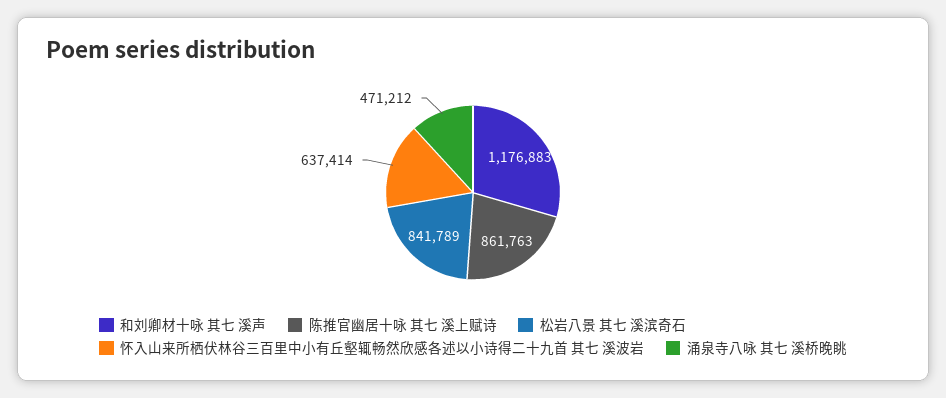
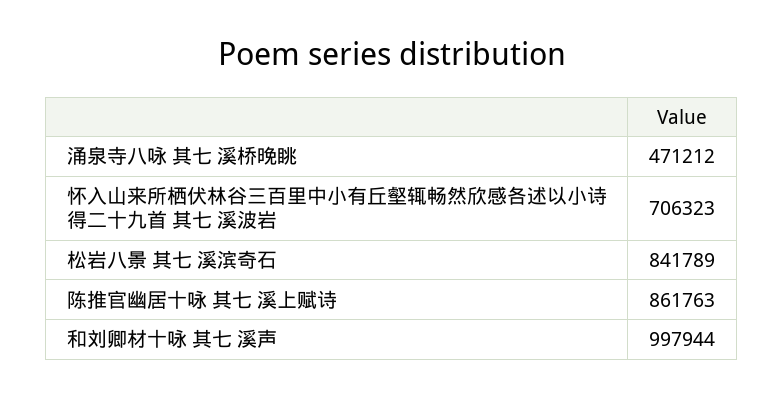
  {
-   "和刘卿材十咏 其七 溪声": 1176883,
+   "和刘卿材十咏 其七 溪声": 997944,
    "陈推官幽居十咏 其七 溪上赋诗": 861763,
    "松岩八景 其七 溪滨奇石": 841789,
-   "怀入山来所栖伏林谷三百里中小有丘壑辄畅然欣感各述以小诗得二十九首 其七 溪波岩": 637414,
+   "怀入山来所栖伏林谷三百里中小有丘壑辄畅然欣感各述以小诗得二十九首 其七 溪波岩": 706323,
    "涌泉寺八咏 其七 溪桥晚眺": 471212
  }

